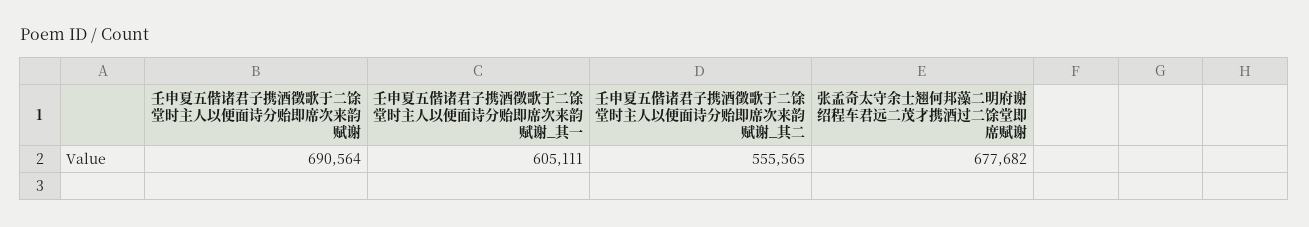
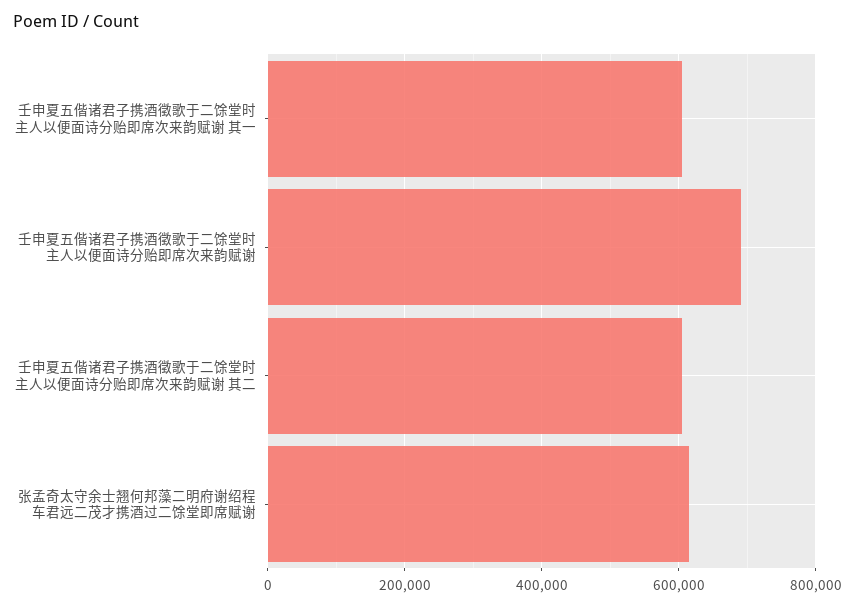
  {
    "壬申夏五偕诸君子携酒徵歌于二馀堂时主人以便面诗分贻即席次来韵赋谢": 690564,
    "壬申夏五偕诸君子携酒徵歌于二馀堂时主人以便面诗分贻即席次来韵赋谢_其一": 605111,
-   "壬申夏五偕诸君子携酒徵歌于二馀堂时主人以便面诗分贻即席次来韵赋谢_其二": 555565,
+   "壬申夏五偕诸君子携酒徵歌于二馀堂时主人以便面诗分贻即席次来韵赋谢_其二": 600000,
-   "张孟奇太守余士翘何邦藻二明府谢绍程车君远二茂才携酒过二馀堂即席赋谢": 677682
+   "张孟奇太守余士翘何邦藻二明府谢绍程车君远二茂才携酒过二馀堂即席赋谢": 620000
  }

